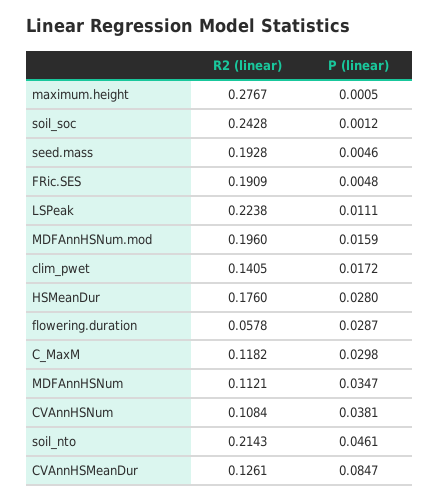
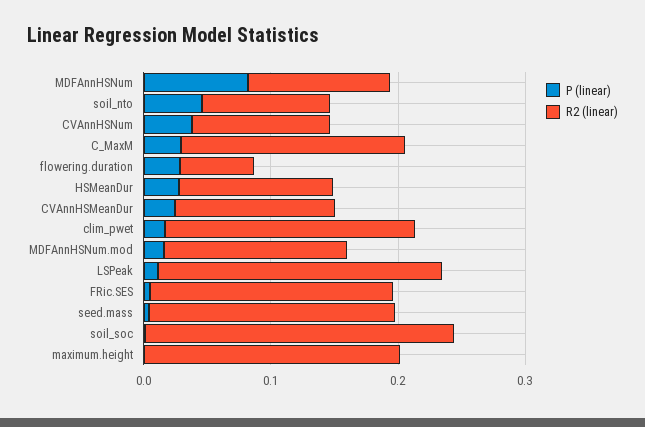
  {
    "R2 (linear)": {
-     "maximum.height": 0.2767,
+     "maximum.height": 0.2,
      "soil_soc": 0.2428,
      "seed.mass": 0.1928,
      "FRic.SES": 0.1909,
      "LSPeak": 0.2238,
-     "MDFAnnHSNum.mod": 0.196,
+     "MDFAnnHSNum.mod": 0.14,
-     "clim_pwet": 0.1405,
+     "clim_pwet": 0.2,
-     "HSMeanDur": 0.176,
+     "HSMeanDur": 0.12,
      "flowering.duration": 0.0578,
-     "C_MaxM": 0.1182,
+     "C_MaxM": 0.18,
      "MDFAnnHSNum": 0.1121,
      "CVAnnHSNum": 0.1084,
-     "soil_nto": 0.2143,
+     "soil_nto": 0.1,
      "CVAnnHSMeanDur": 0.1261
    },
    "P (linear)": {
      "maximum.height": 0.0005,
      "soil_soc": 0.0012,
      "seed.mass": 0.0046,
      "FRic.SES": 0.0048,
      "LSPeak": 0.0111,
      "MDFAnnHSNum.mod": 0.0159,
      "clim_pwet": 0.0172,
      "HSMeanDur": 0.028,
      "flowering.duration": 0.0287,
      "C_MaxM": 0.0298,
-     "MDFAnnHSNum": 0.0347,
+     "MDFAnnHSNum": 0.08,
      "CVAnnHSNum": 0.0381,
      "soil_nto": 0.0461,
-     "CVAnnHSMeanDur": 0.0847
+     "CVAnnHSMeanDur": 0.02
    }
  }

